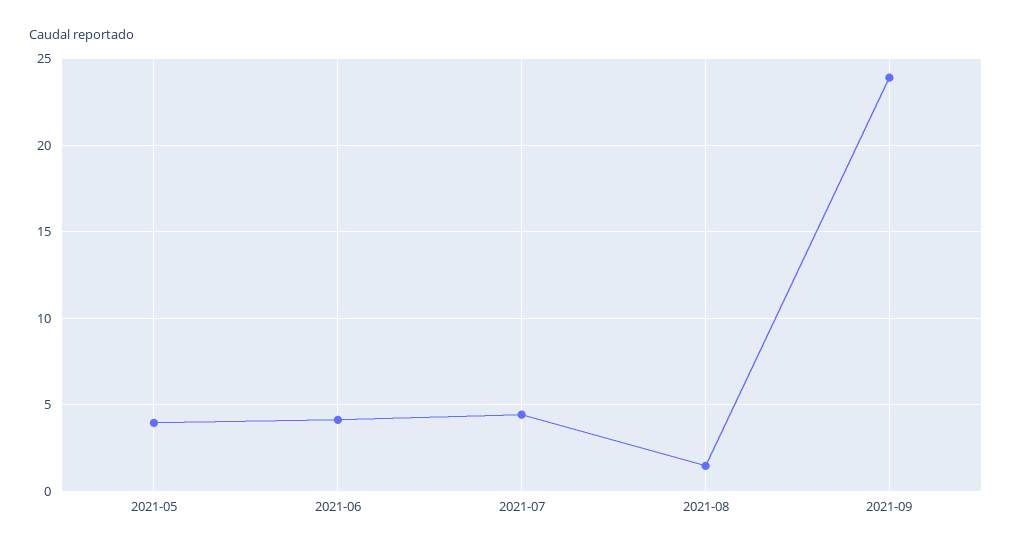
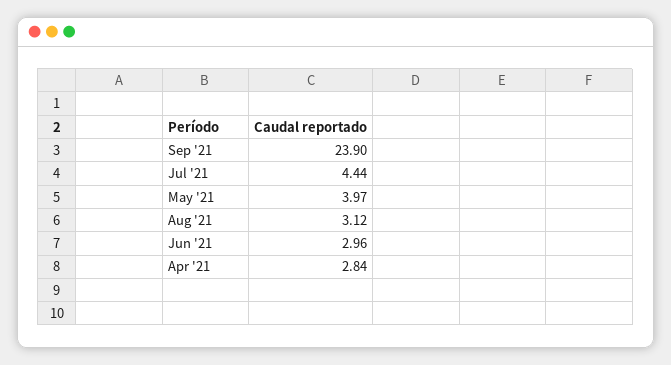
  {
    "2021-05": 3.97,
-   "2021-06": 4,
+   "2021-06": 2.96,
    "2021-07": 4.44,
-   "2021-08": 1.5,
+   "2021-08": 3.12,
-   "2021-09": 23.9
+   "2021-09": 23.9,
+   "Apr '21": 2.84
  }

